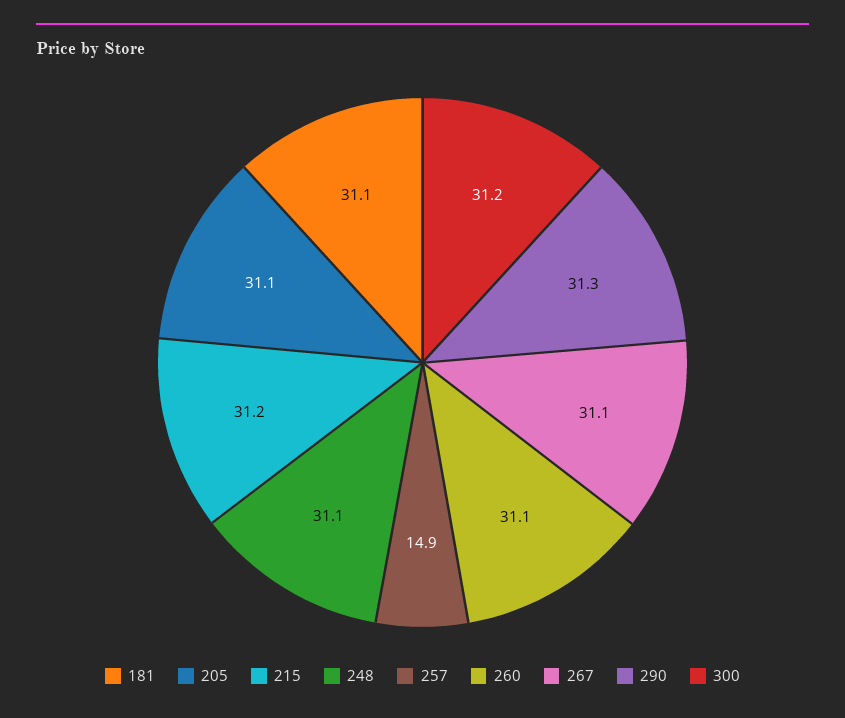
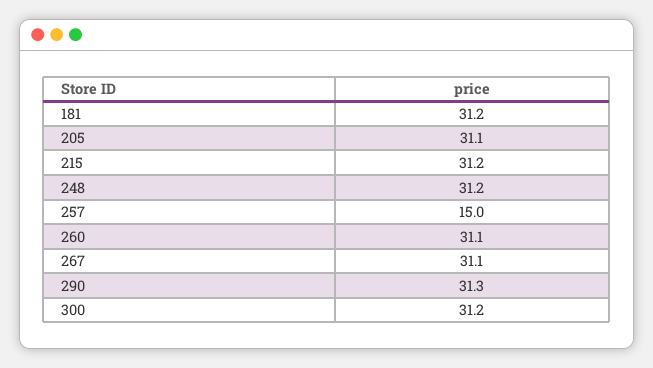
  {
-   "181": 31.1,
+   "181": 31.2,
    "205": 31.1,
    "215": 31.2,
-   "248": 31.1,
+   "248": 31.2,
-   "257": 14.9,
+   "257": 15,
    "260": 31.1,
    "267": 31.1,
    "290": 31.3,
    "300": 31.2
  }

